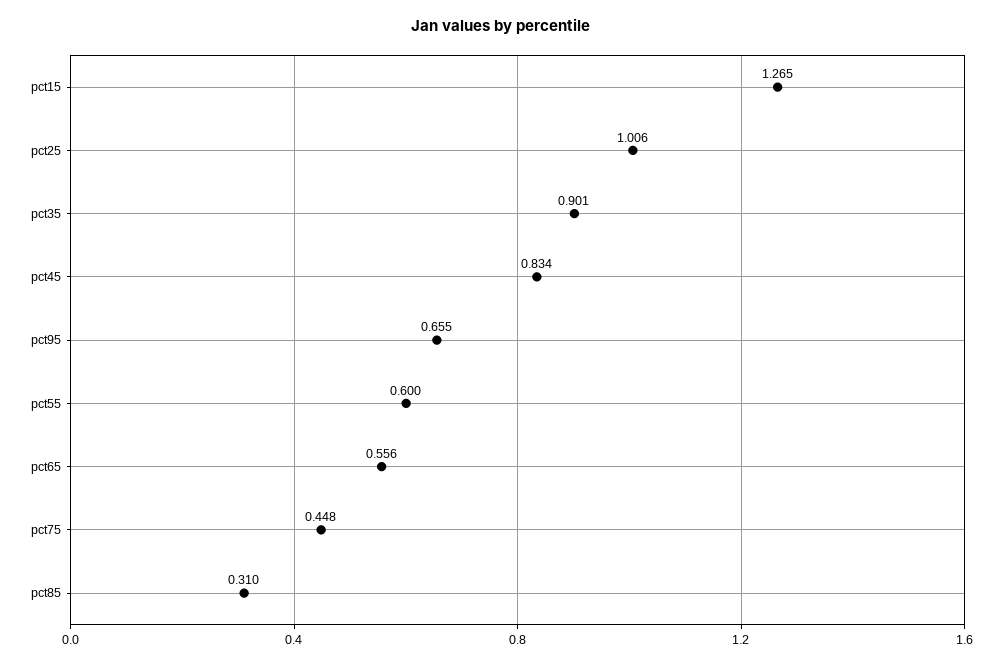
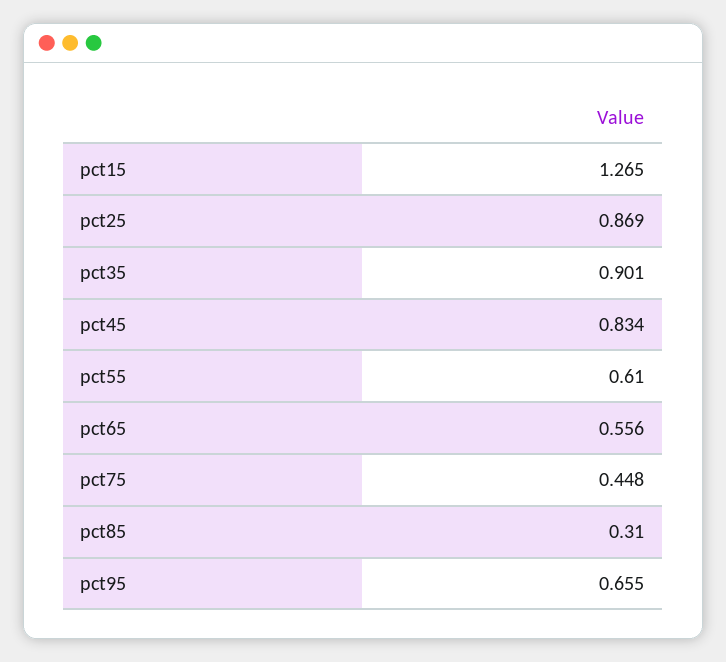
  {
    "pct15": 1.265,
-   "pct25": 1.006,
+   "pct25": 0.869,
    "pct35": 0.901,
    "pct45": 0.834,
    "pct95": 0.655,
-   "pct55": 0.6,
+   "pct55": 0.61,
    "pct65": 0.556,
    "pct75": 0.448,
    "pct85": 0.31
  }

